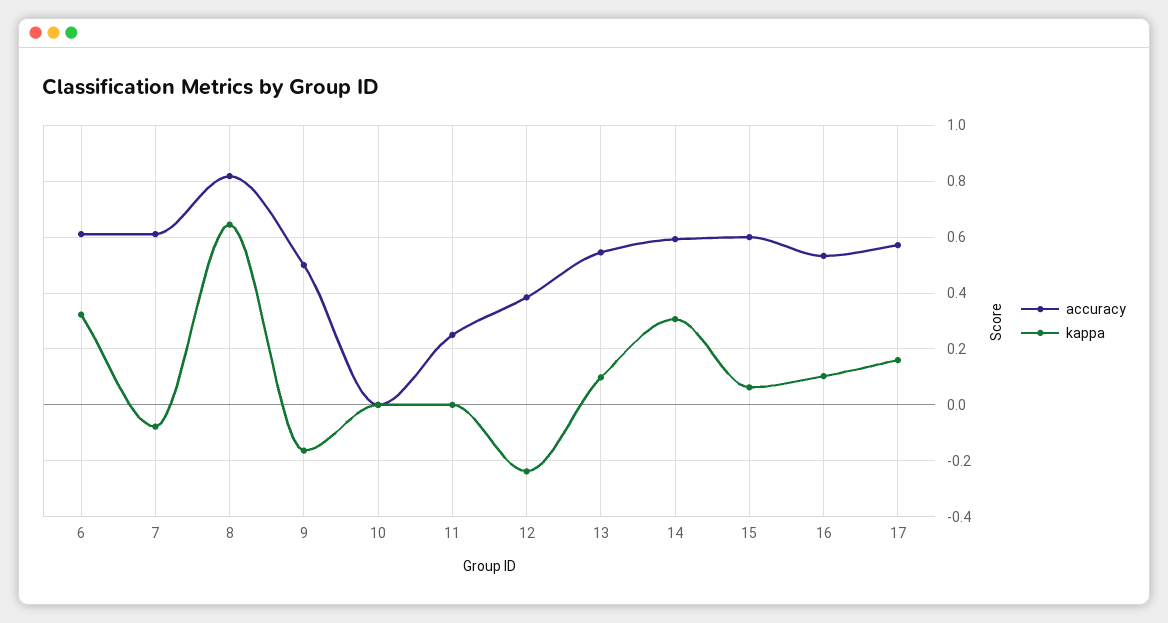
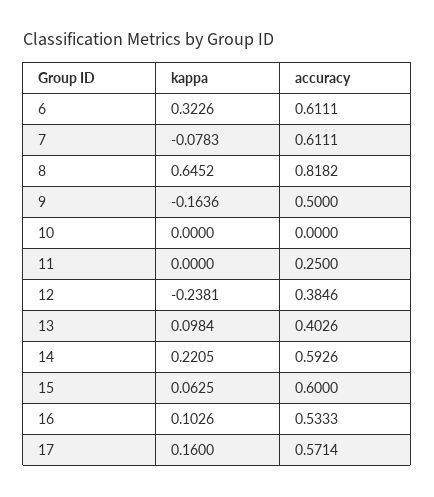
  {
    "accuracy": {
      "6": 0.6111,
      "7": 0.6111,
      "8": 0.8182,
      "9": 0.5,
      "10": 0,
      "11": 0.25,
      "12": 0.3846,
-     "13": 0.55,
+     "13": 0.4026,
      "14": 0.5926,
      "15": 0.6,
      "16": 0.5333,
      "17": 0.5714
    },
    "kappa": {
      "6": 0.3226,
      "7": -0.0783,
      "8": 0.6452,
      "9": -0.1636,
      "10": 0,
      "11": 0,
      "12": -0.2381,
      "13": 0.0984,
-     "14": 0.3,
+     "14": 0.2205,
      "15": 0.0625,
      "16": 0.1026,
      "17": 0.16
    }
  }

